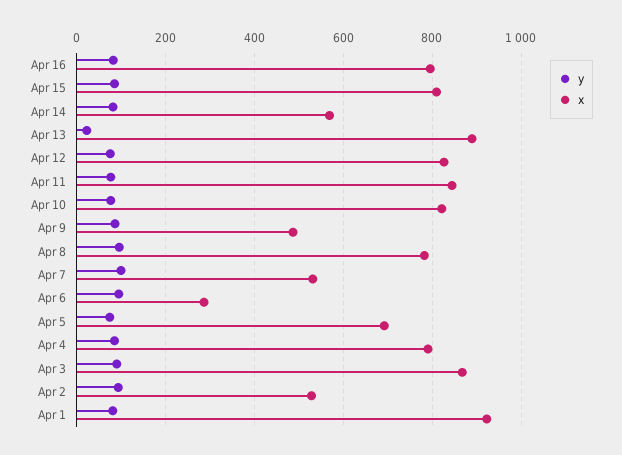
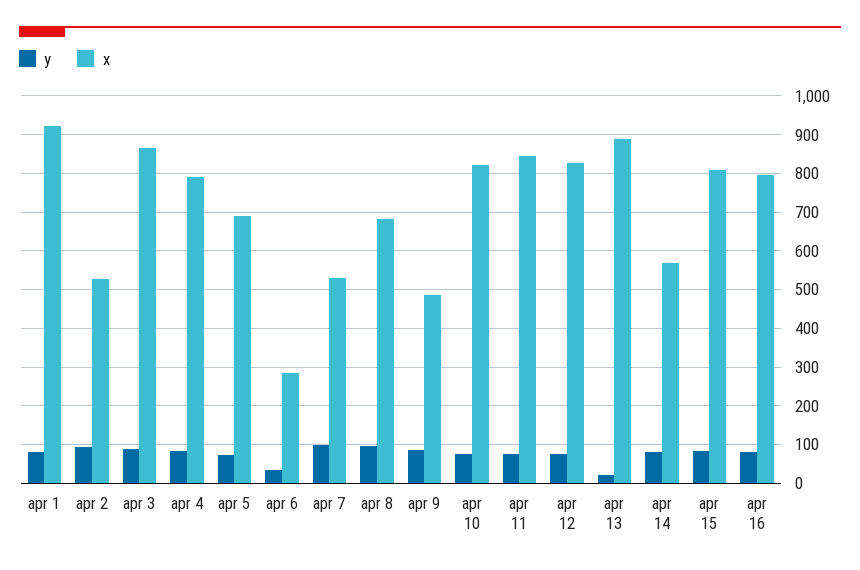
  {
    "y": {
      "Apr 16": 80,
      "Apr 15": 80,
      "Apr 14": 80,
      "Apr 13": 20,
      "Apr 12": 80,
      "Apr 11": 80,
      "Apr 10": 80,
      "Apr 9": 80,
      "Apr 8": 100,
      "Apr 7": 100,
-     "Apr 6": 100,
+     "Apr 6": 40,
      "Apr 5": 80,
      "Apr 4": 80,
      "Apr 3": 80,
      "Apr 2": 100,
      "Apr 1": 80
    },
    "x": {
      "Apr 16": 800,
      "Apr 15": 800,
      "Apr 14": 560,
      "Apr 13": 880,
      "Apr 12": 820,
      "Apr 11": 840,
      "Apr 10": 820,
      "Apr 9": 480,
-     "Apr 8": 780,
+     "Apr 8": 680,
      "Apr 7": 540,
      "Apr 6": 280,
      "Apr 5": 700,
      "Apr 4": 800,
      "Apr 3": 860,
      "Apr 2": 520,
      "Apr 1": 920
    }
  }

